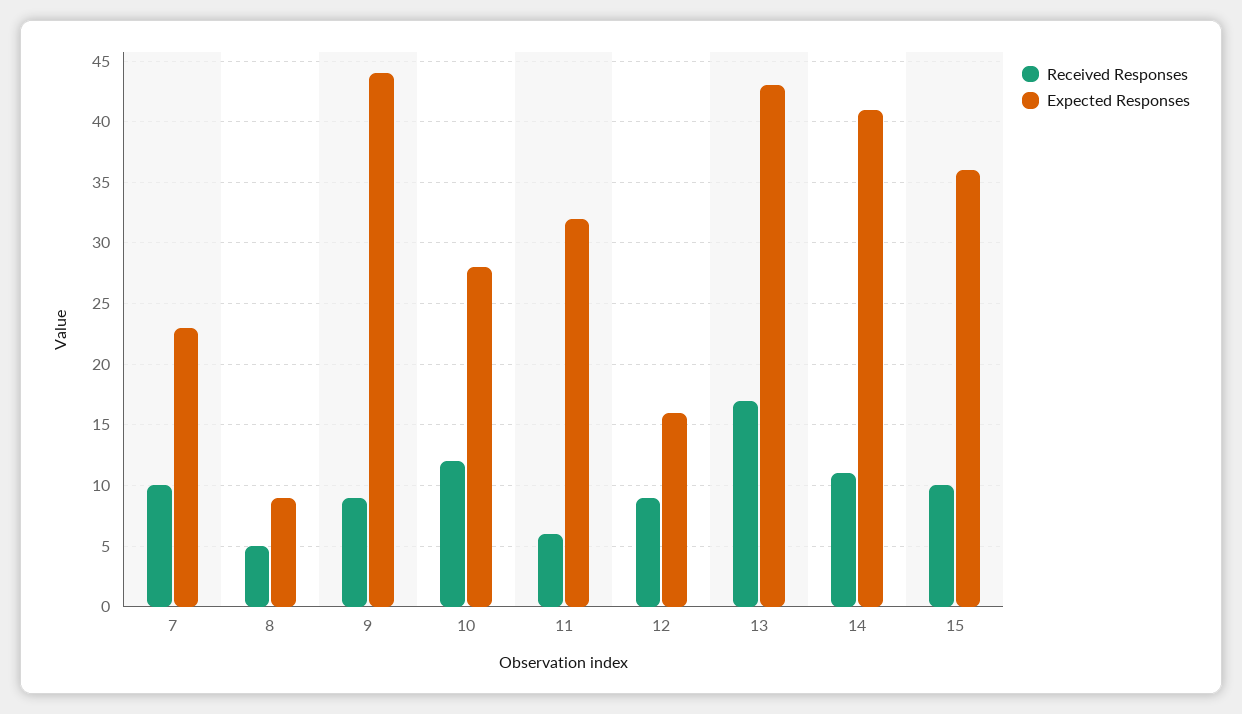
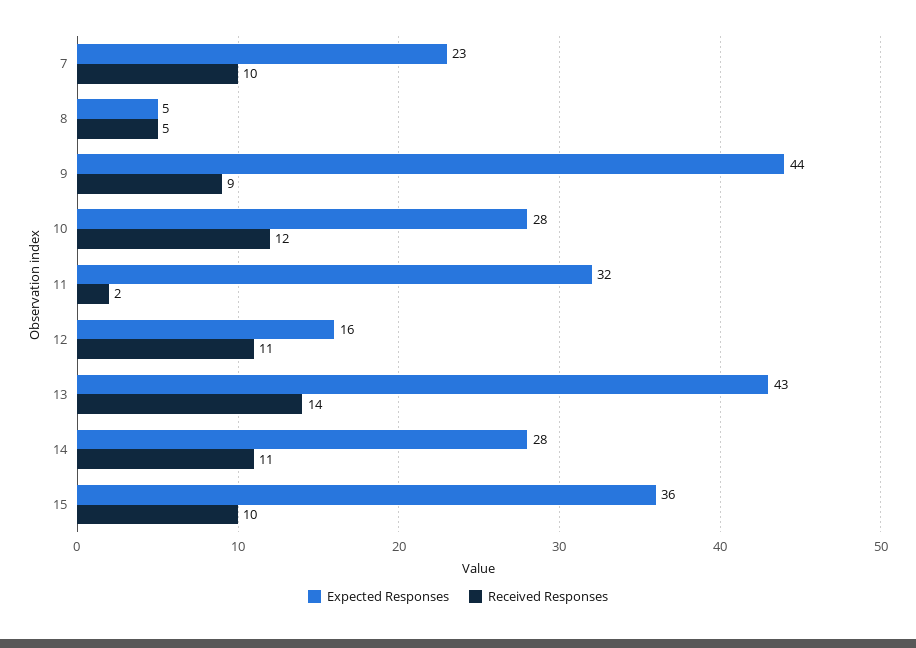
  {
    "Received Responses": {
      "7": 10,
      "8": 5,
      "9": 9,
      "10": 12,
-     "11": 6,
+     "11": 2,
-     "12": 9,
+     "12": 11,
-     "13": 17,
+     "13": 14,
      "14": 11,
      "15": 10
    },
    "Expected Responses": {
      "7": 23,
-     "8": 9,
+     "8": 5,
      "9": 44,
      "10": 28,
      "11": 32,
      "12": 16,
      "13": 43,
-     "14": 41,
+     "14": 28,
      "15": 36
    }
  }

